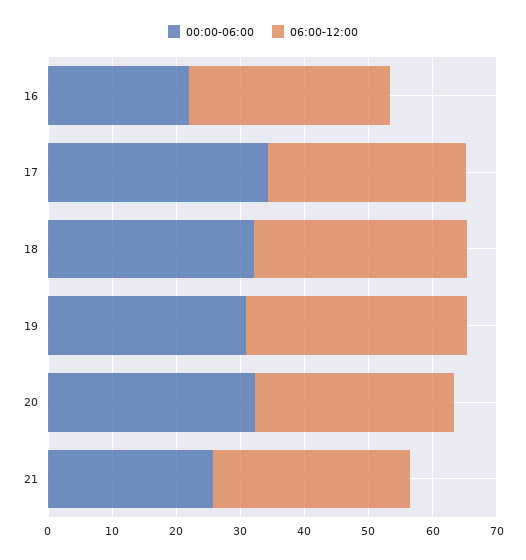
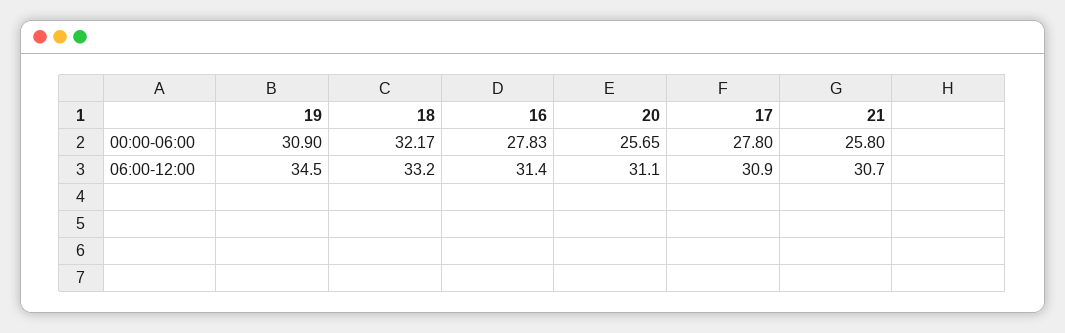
  {
    "00:00-06:00": {
-     "16": 22,
+     "16": 27.83,
-     "17": 34,
+     "17": 27.8,
      "18": 32.17,
      "19": 30.9,
-     "20": 32,
+     "20": 25.65,
      "21": 25.8
    },
    "06:00-12:00": {
      "16": 31.4,
      "17": 30.9,
      "18": 33.2,
      "19": 34.5,
      "20": 31.1,
      "21": 30.7
    }
  }

